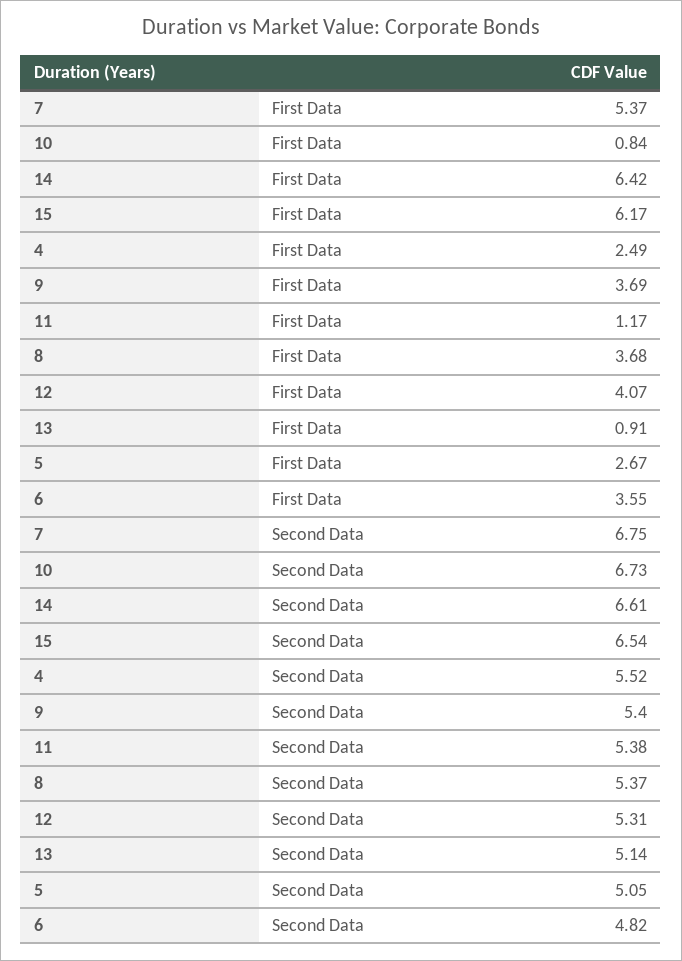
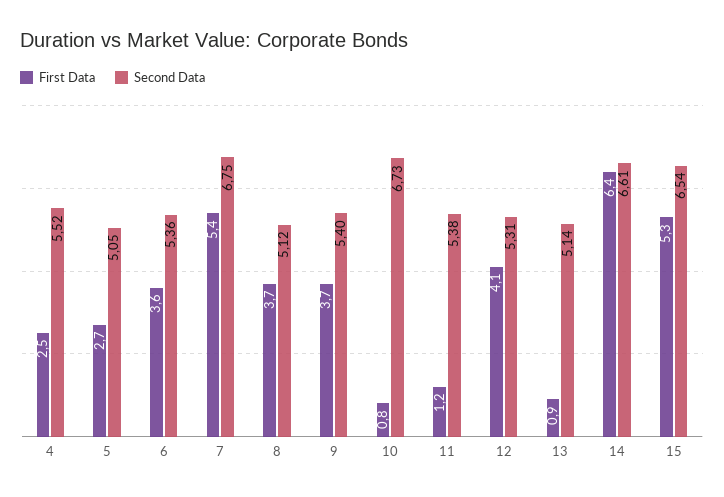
  {
    "First Data": {
      "7": 5.37,
      "10": 0.84,
      "14": 6.42,
-     "15": 6.17,
+     "15": 5.3,
      "4": 2.49,
      "9": 3.69,
      "11": 1.17,
      "8": 3.68,
      "12": 4.07,
      "13": 0.91,
      "5": 2.67,
      "6": 3.55
    },
    "Second Data": {
      "7": 6.75,
      "10": 6.73,
      "14": 6.61,
      "15": 6.54,
      "4": 5.52,
      "9": 5.4,
      "11": 5.38,
-     "8": 5.37,
+     "8": 5.12,
      "12": 5.31,
      "13": 5.14,
      "5": 5.05,
-     "6": 4.82
+     "6": 5.36
    }
  }

